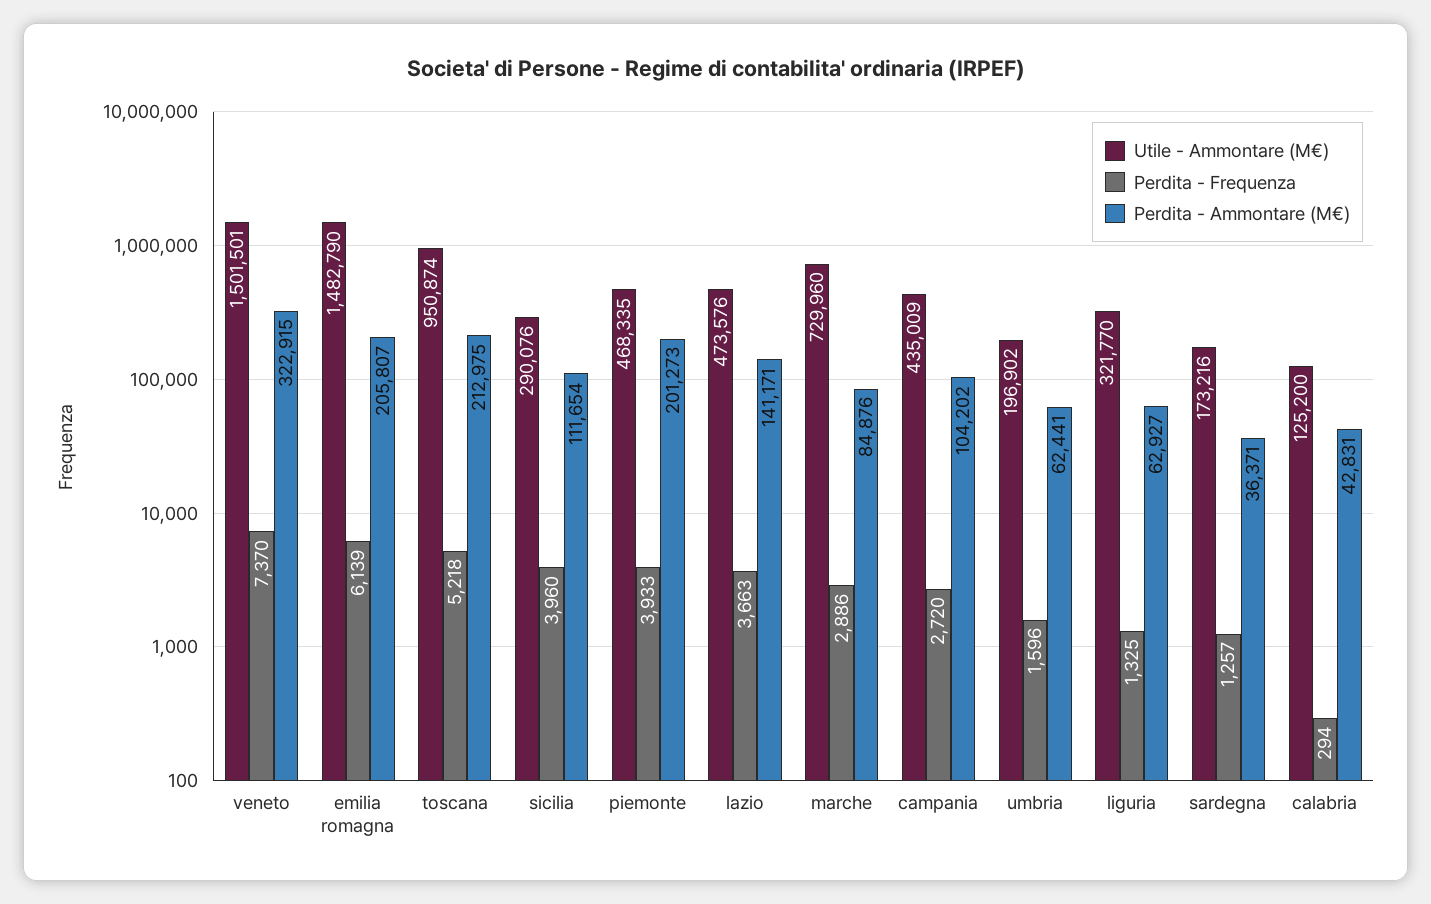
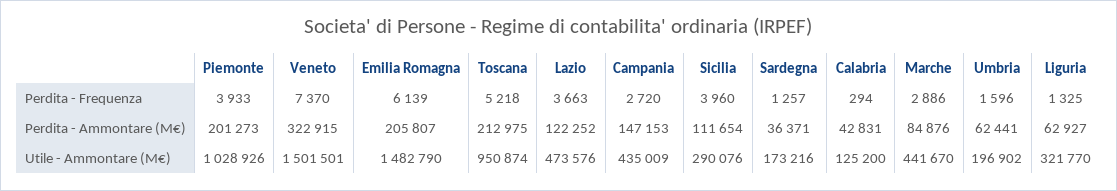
  {
    "Utile - Ammontare (M€)": {
      "veneto": 1501501,
      "emilia romagna": 1482790,
      "toscana": 950874,
      "sicilia": 290076,
-     "piemonte": 468335,
+     "piemonte": 1028926,
      "lazio": 473576,
-     "marche": 729960,
+     "marche": 441670,
      "campania": 435009,
      "umbria": 196902,
      "liguria": 321770,
      "sardegna": 173216,
      "calabria": 125200
    },
    "Perdita - Frequenza": {
      "veneto": 7370,
      "emilia romagna": 6139,
      "toscana": 5218,
      "sicilia": 3960,
      "piemonte": 3933,
      "lazio": 3663,
      "marche": 2886,
      "campania": 2720,
      "umbria": 1596,
      "liguria": 1325,
      "sardegna": 1257,
      "calabria": 294
    },
    "Perdita - Ammontare (M€)": {
      "veneto": 322915,
      "emilia romagna": 205807,
      "toscana": 212975,
      "sicilia": 111654,
      "piemonte": 201273,
-     "lazio": 141171,
+     "lazio": 122252,
      "marche": 84876,
-     "campania": 104202,
+     "campania": 147153,
      "umbria": 62441,
      "liguria": 62927,
      "sardegna": 36371,
      "calabria": 42831
    }
  }

